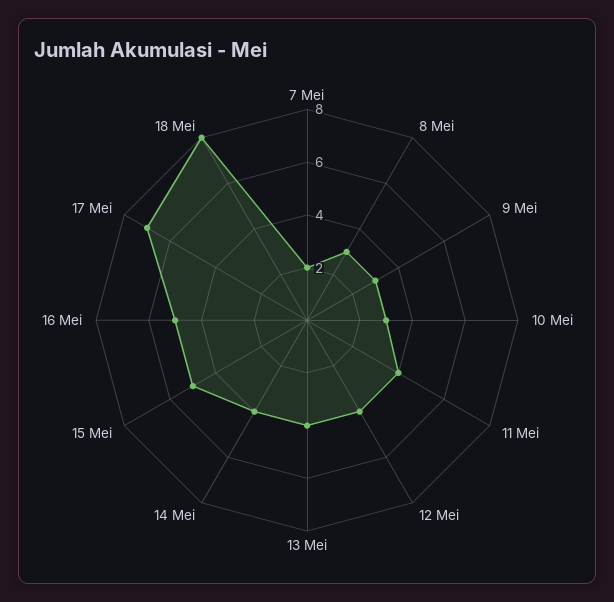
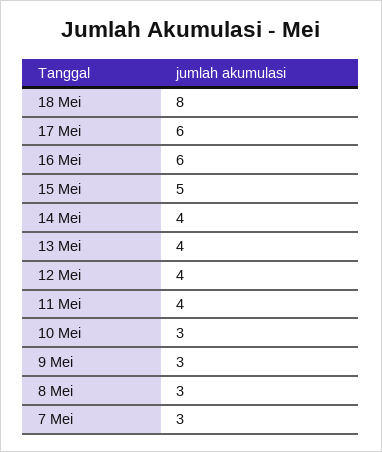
  {
-   "7 Mei": 2,
+   "7 Mei": 3,
    "8 Mei": 3,
    "9 Mei": 3,
    "10 Mei": 3,
    "11 Mei": 4,
    "12 Mei": 4,
    "13 Mei": 4,
    "14 Mei": 4,
    "15 Mei": 5,
-   "16 Mei": 5,
+   "16 Mei": 6,
-   "17 Mei": 7,
+   "17 Mei": 6,
    "18 Mei": 8
  }

